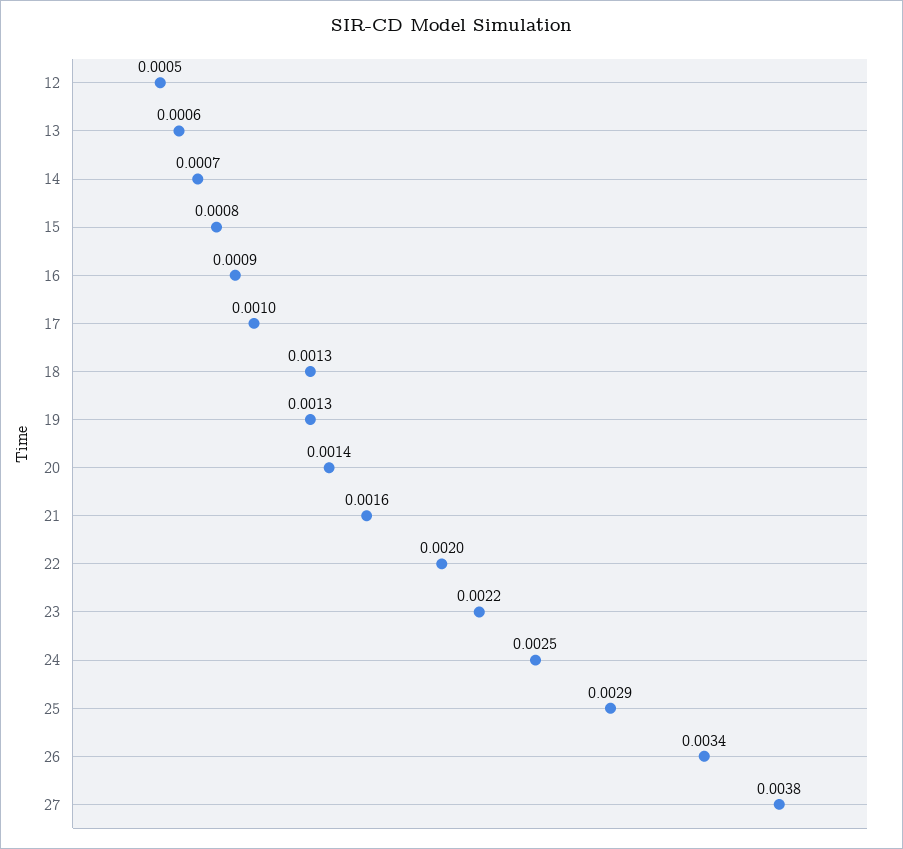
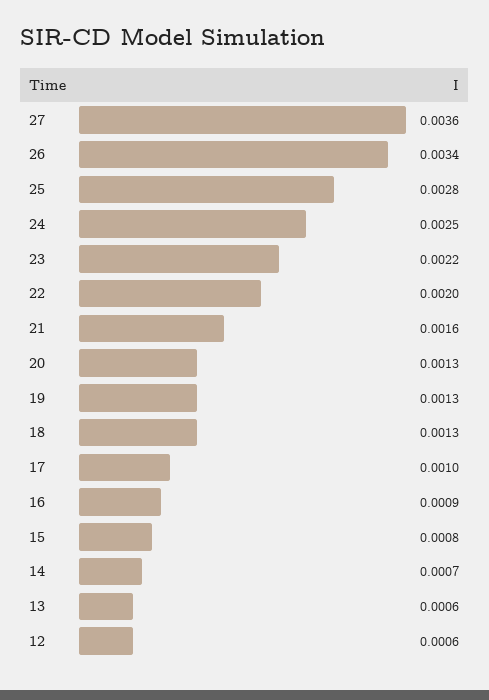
  {
-   "12": 0.0005,
+   "12": 0.0006,
    "13": 0.0006,
    "14": 0.0007,
    "15": 0.0008,
    "16": 0.0009,
    "17": 0.001,
    "18": 0.0013,
    "19": 0.0013,
-   "20": 0.0014,
+   "20": 0.0013,
    "21": 0.0016,
    "22": 0.002,
    "23": 0.0022,
    "24": 0.0025,
-   "25": 0.0029,
+   "25": 0.0028,
    "26": 0.0034,
-   "27": 0.0038
+   "27": 0.0036
  }

